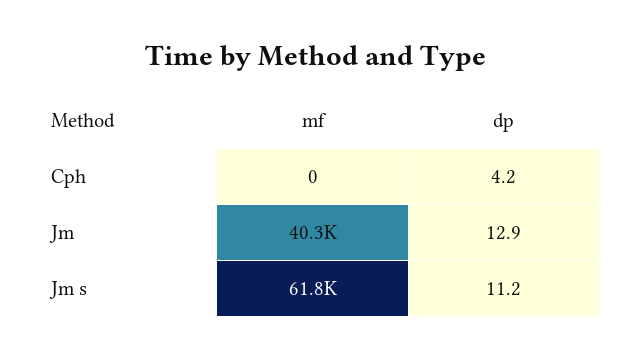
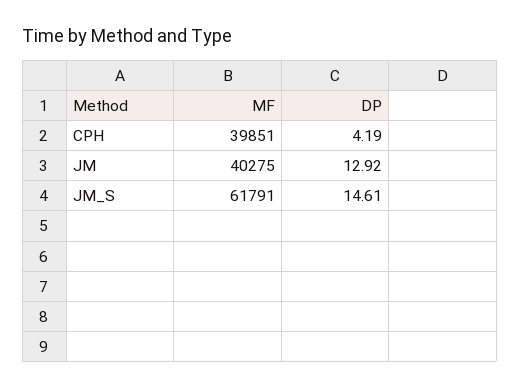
  {
    "mf": {
-     "Cph": 0,
+     "Cph": 39851,
      "Jm": 40275,
      "Jm s": 61791
    },
    "dp": {
      "Cph": 4.19,
      "Jm": 12.92,
-     "Jm s": 11.2
+     "Jm s": 14.61
    }
  }

